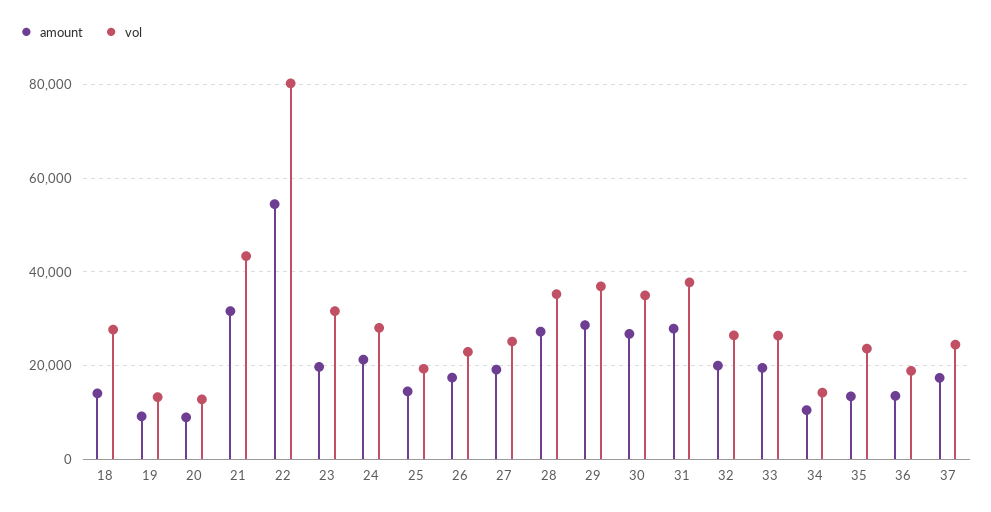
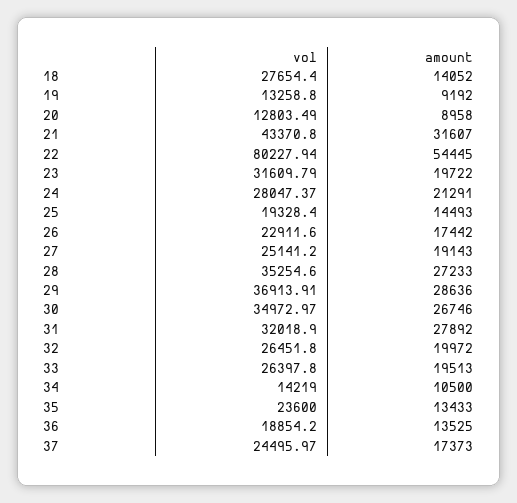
  {
    "amount": {
      "18": 14052,
      "19": 9192,
      "20": 8958,
      "21": 31607,
      "22": 54445,
      "23": 19722,
      "24": 21291,
      "25": 14493,
      "26": 17442,
      "27": 19143,
      "28": 27233,
      "29": 28636,
      "30": 26746,
      "31": 27892,
      "32": 19972,
      "33": 19513,
      "34": 10500,
      "35": 13433,
      "36": 13525,
      "37": 17373
    },
    "vol": {
      "18": 27654.4,
      "19": 13258.8,
      "20": 12803.49,
      "21": 43370.8,
      "22": 80227.94,
      "23": 31609.79,
      "24": 28047.37,
      "25": 19328.4,
      "26": 22911.6,
      "27": 25141.2,
      "28": 35254.6,
      "29": 36913.91,
      "30": 34972.97,
-     "31": 38000,
+     "31": 32018.9,
      "32": 26451.8,
      "33": 26397.8,
      "34": 14219,
      "35": 23600,
      "36": 18854.2,
      "37": 24495.97
    }
  }

